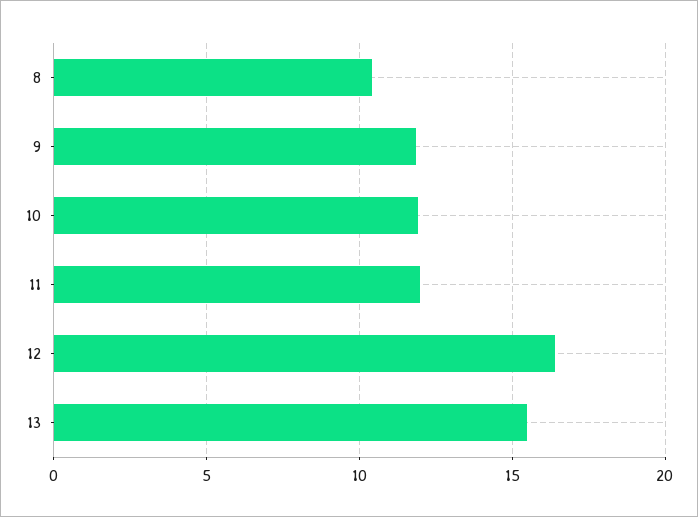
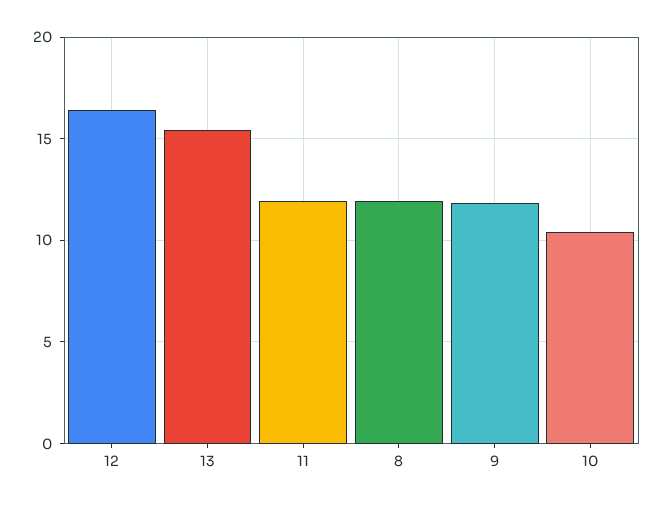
  {
-   "8": 10.5,
+   "8": 12,
    "9": 12,
-   "10": 12,
+   "10": 10.5,
    "11": 12,
    "12": 16.5,
    "13": 15.5
  }

